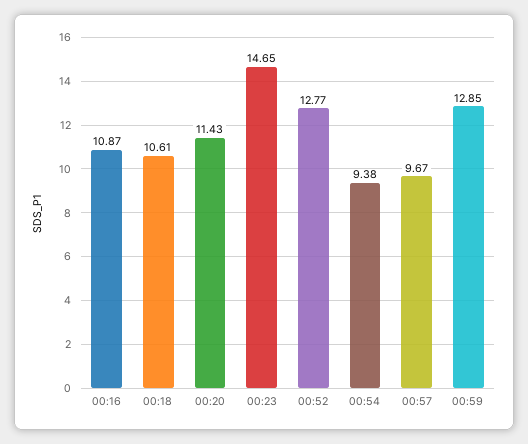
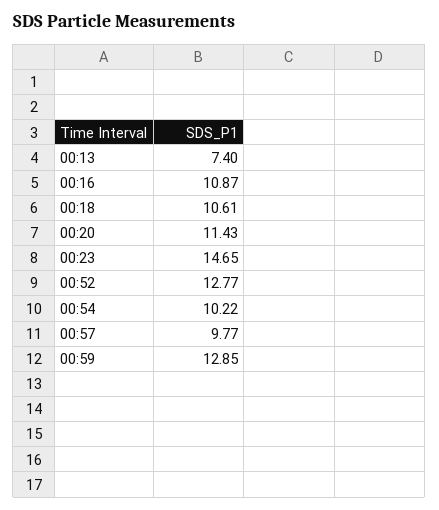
  {
    "00:16": 10.87,
    "00:18": 10.61,
    "00:20": 11.43,
    "00:23": 14.65,
    "00:52": 12.77,
-   "00:54": 9.38,
+   "00:54": 10.22,
-   "00:57": 9.67,
+   "00:57": 9.77,
-   "00:59": 12.85
+   "00:59": 12.85,
+   "00:13": 7.4
  }

